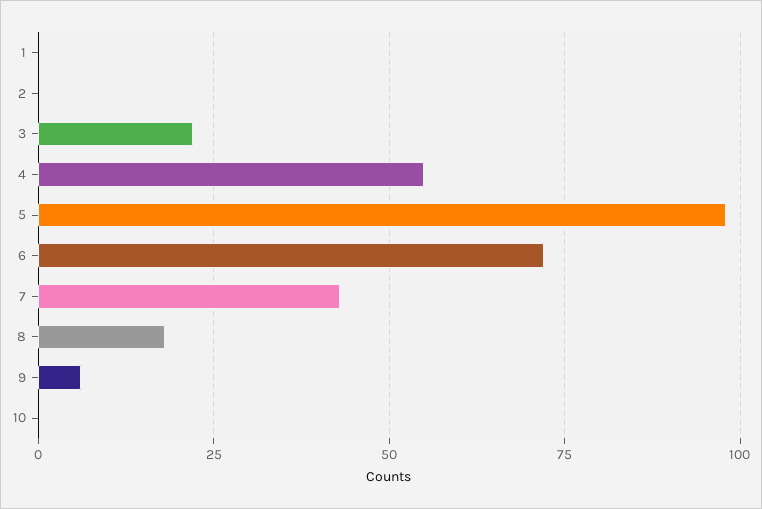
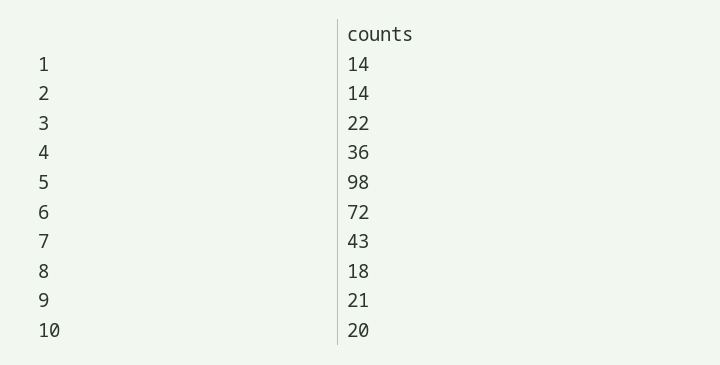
  {
-   "1": 0,
+   "1": 14,
-   "2": 0,
+   "2": 14,
    "3": 22,
-   "4": 55,
+   "4": 36,
    "5": 98,
    "6": 72,
    "7": 43,
    "8": 18,
-   "9": 5,
+   "9": 21,
-   "10": 0
+   "10": 20
  }

